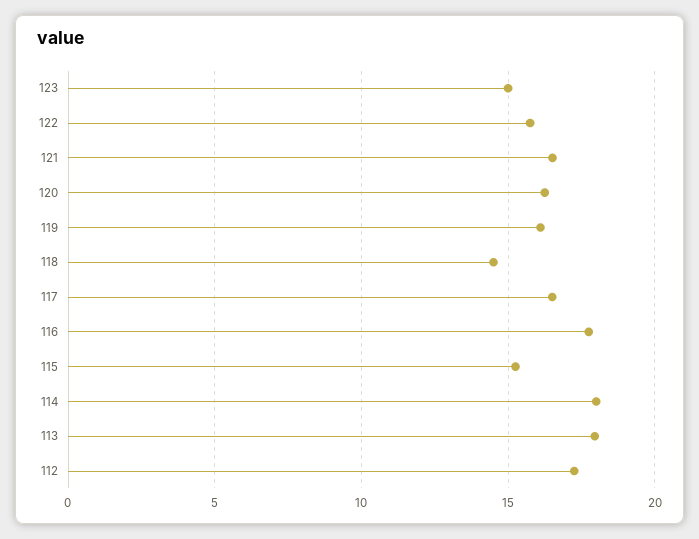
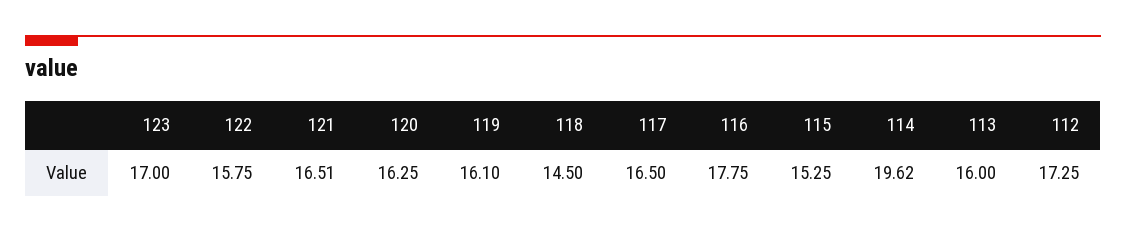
  {
-   "123": 15,
+   "123": 17,
    "122": 15.75,
    "121": 16.51,
    "120": 16.25,
    "119": 16.1,
    "118": 14.5,
    "117": 16.5,
    "116": 17.75,
    "115": 15.25,
-   "114": 18,
+   "114": 19.62,
-   "113": 18,
+   "113": 16,
    "112": 17.25
  }

